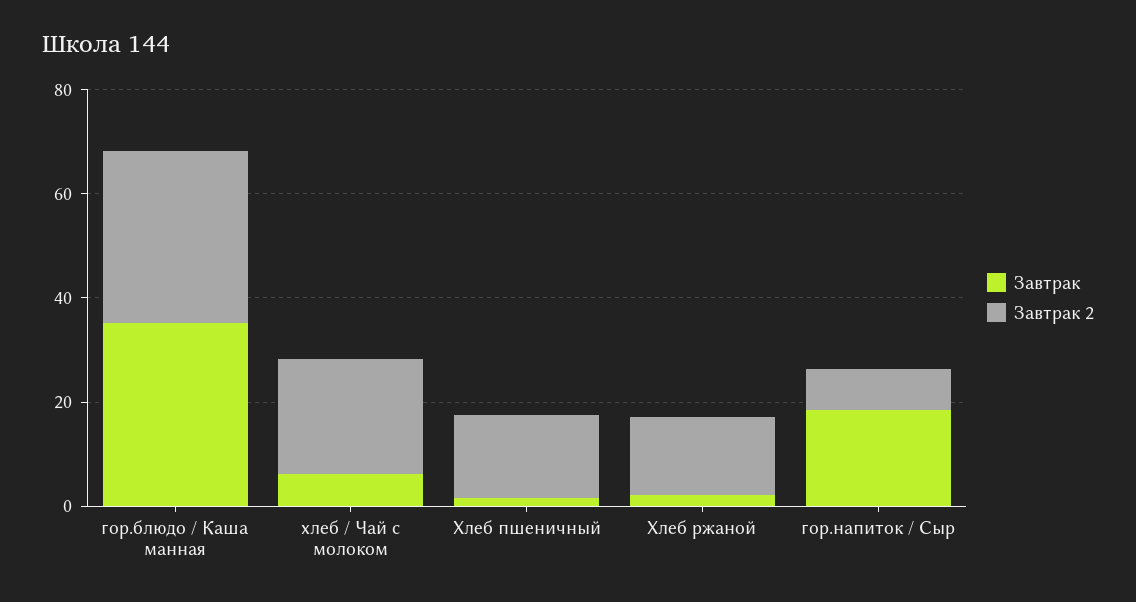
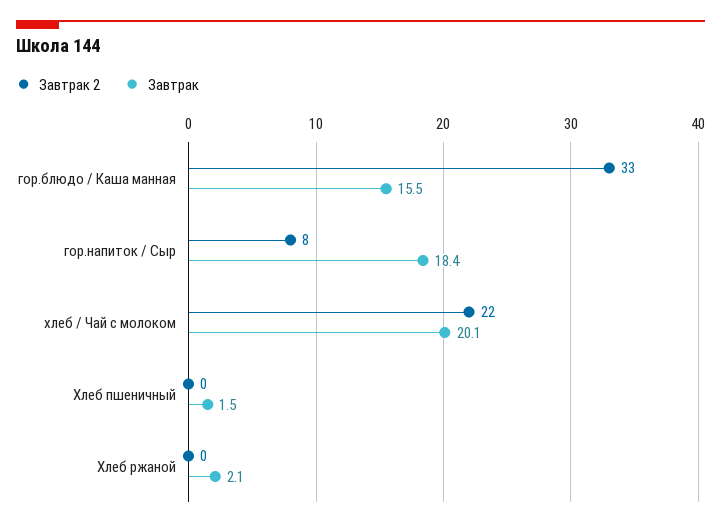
  {
    "Завтрак": {
-     "гор.блюдо / Каша манная": 35,
+     "гор.блюдо / Каша манная": 15.5,
-     "хлеб / Чай с молоком": 5,
+     "хлеб / Чай с молоком": 20.1,
      "Хлеб пшеничный": 1.5,
      "Хлеб ржаной": 2.1,
      "гор.напиток / Сыр": 18.4
    },
    "Завтрак 2": {
      "гор.блюдо / Каша манная": 33,
      "хлеб / Чай с молоком": 22,
-     "Хлеб пшеничный": 15,
+     "Хлеб пшеничный": 0,
-     "Хлеб ржаной": 15,
+     "Хлеб ржаной": 0,
      "гор.напиток / Сыр": 8
    }
  }

